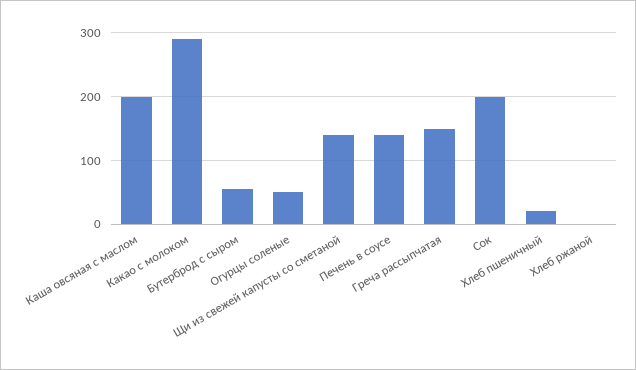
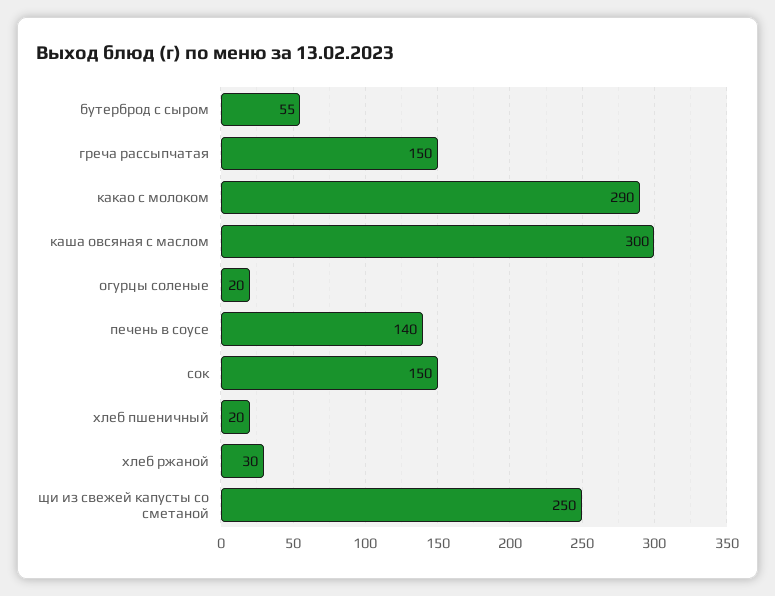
  {
-   "Каша овсяная с маслом": 200,
+   "Каша овсяная с маслом": 300,
    "Какао с молоком": 290,
    "Бутерброд с сыром": 55,
-   "Огурцы соленые": 50,
+   "Огурцы соленые": 20,
-   "Щи из свежей капусты со сметаной": 140,
+   "Щи из свежей капусты со сметаной": 250,
    "Печень в соусе": 140,
    "Греча рассыпчатая": 150,
-   "Сок": 200,
+   "Сок": 150,
    "Хлеб пшеничный": 20,
-   "Хлеб ржаной": 0
+   "Хлеб ржаной": 30
  }

